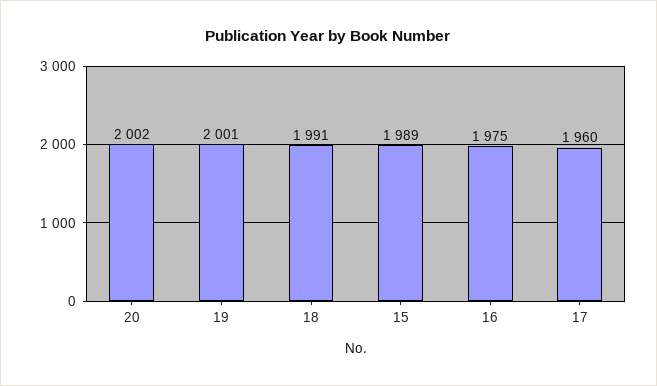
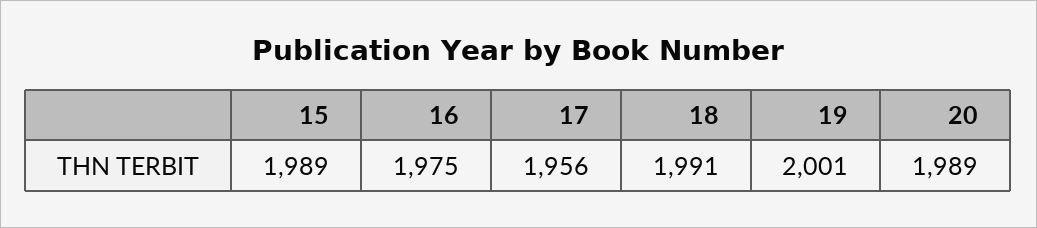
  {
-   "20": 2002,
+   "20": 1989,
    "19": 2001,
    "18": 1991,
    "15": 1989,
    "16": 1975,
-   "17": 1960
+   "17": 1956
  }

